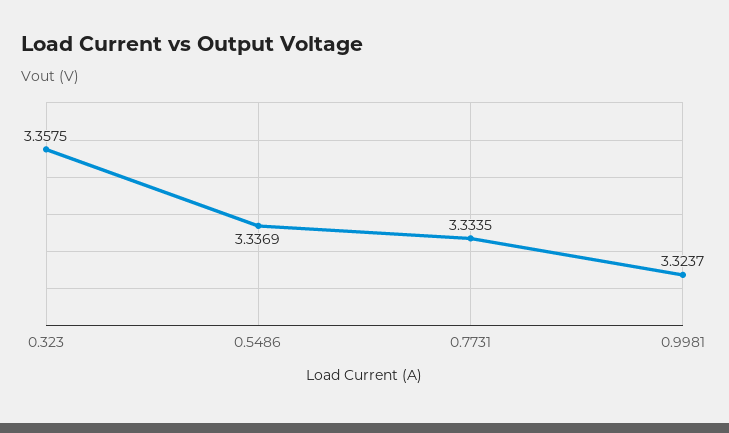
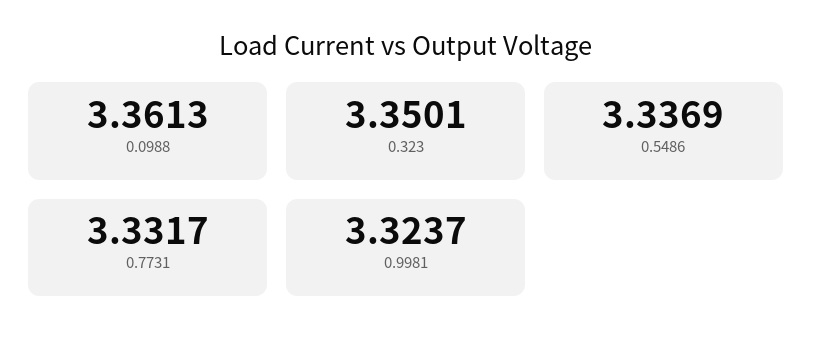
  {
-   "0.323": 3.3575,
+   "0.323": 3.3501,
    "0.5486": 3.3369,
-   "0.7731": 3.3335,
+   "0.7731": 3.3317,
-   "0.9981": 3.3237
+   "0.9981": 3.3237,
+   "0.0988": 3.3613
  }

